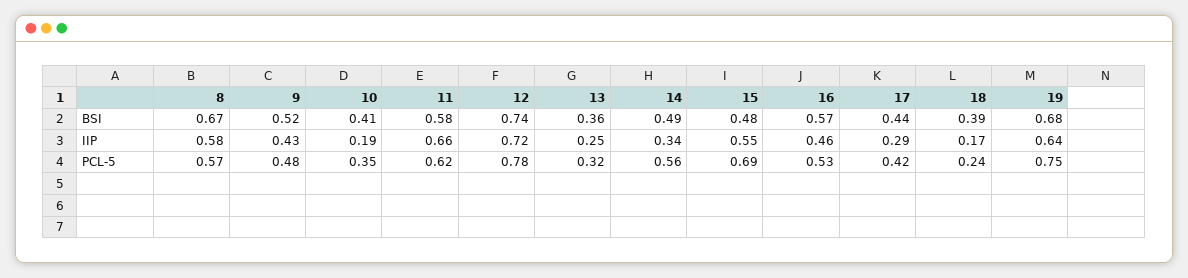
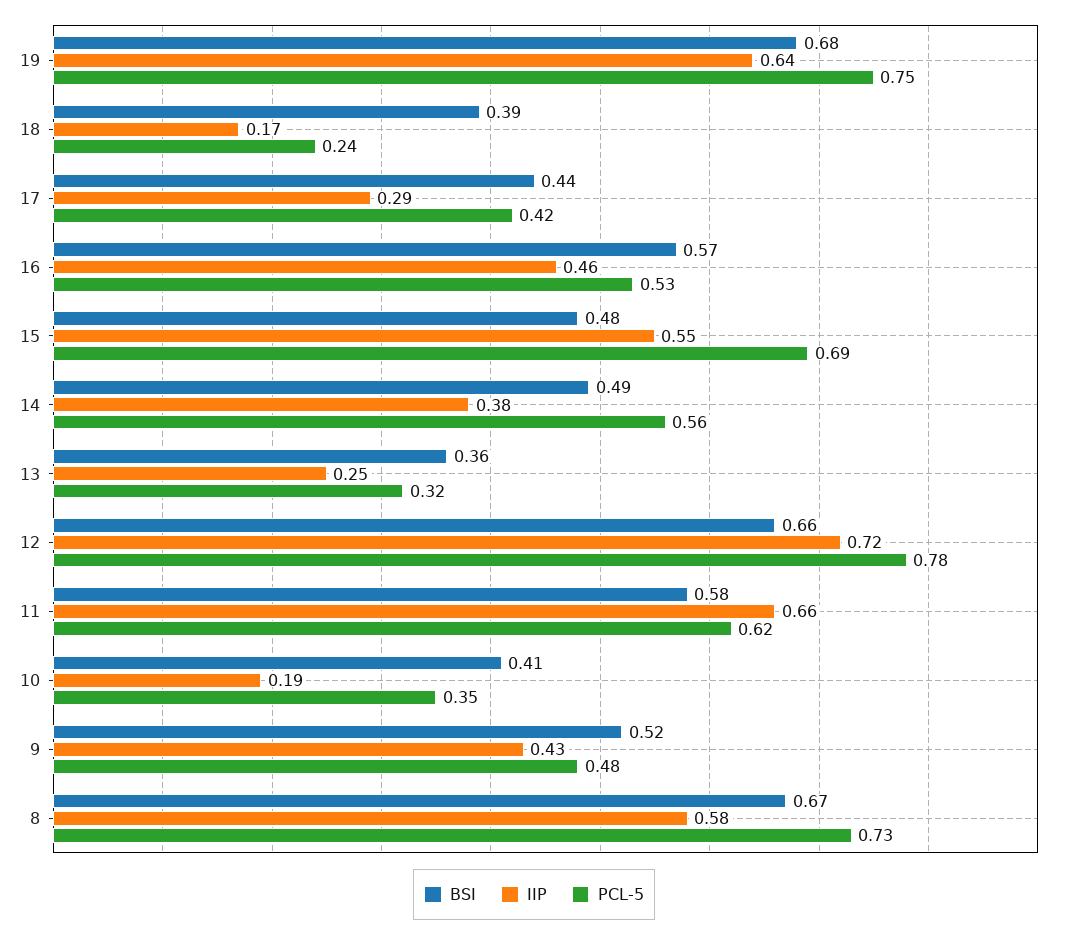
  {
    "BSI": {
      "8": 0.67,
      "9": 0.52,
      "10": 0.41,
      "11": 0.58,
-     "12": 0.74,
+     "12": 0.66,
      "13": 0.36,
      "14": 0.49,
      "15": 0.48,
      "16": 0.57,
      "17": 0.44,
      "18": 0.39,
      "19": 0.68
    },
    "IIP": {
      "8": 0.58,
      "9": 0.43,
      "10": 0.19,
      "11": 0.66,
      "12": 0.72,
      "13": 0.25,
-     "14": 0.34,
+     "14": 0.38,
      "15": 0.55,
      "16": 0.46,
      "17": 0.29,
      "18": 0.17,
      "19": 0.64
    },
    "PCL-5": {
-     "8": 0.57,
+     "8": 0.73,
      "9": 0.48,
      "10": 0.35,
      "11": 0.62,
      "12": 0.78,
      "13": 0.32,
      "14": 0.56,
      "15": 0.69,
      "16": 0.53,
      "17": 0.42,
      "18": 0.24,
      "19": 0.75
    }
  }

